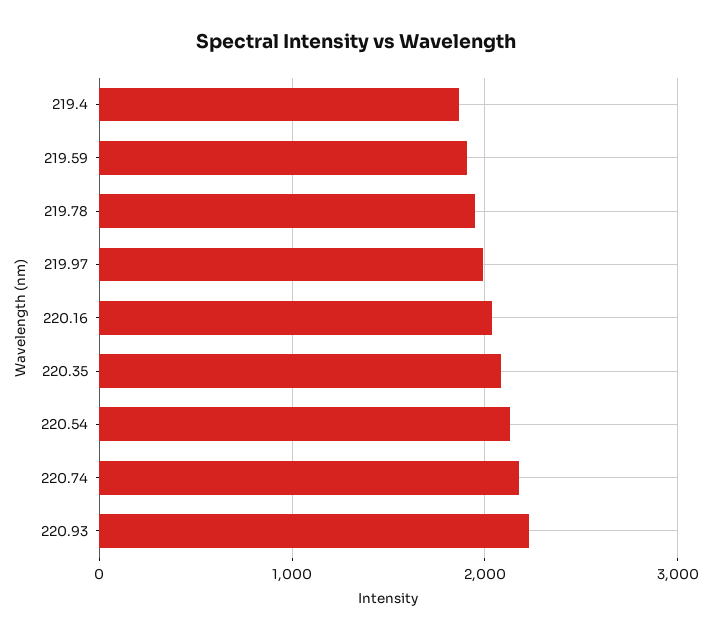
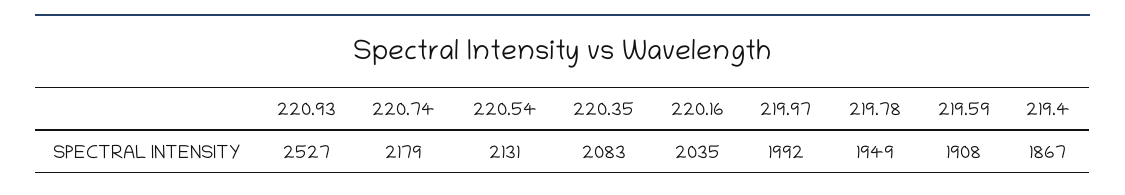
  {
    "219.4": 1867,
    "219.59": 1908,
    "219.78": 1949,
    "219.97": 1992,
    "220.16": 2035,
    "220.35": 2083,
    "220.54": 2131,
    "220.74": 2179,
-   "220.93": 2200
+   "220.93": 2527
  }

